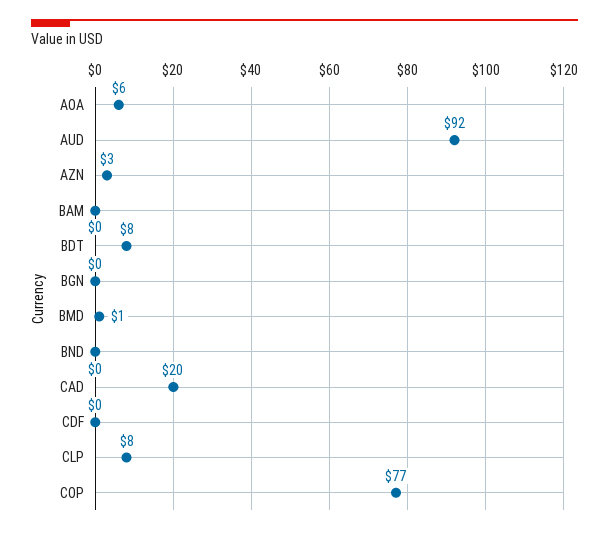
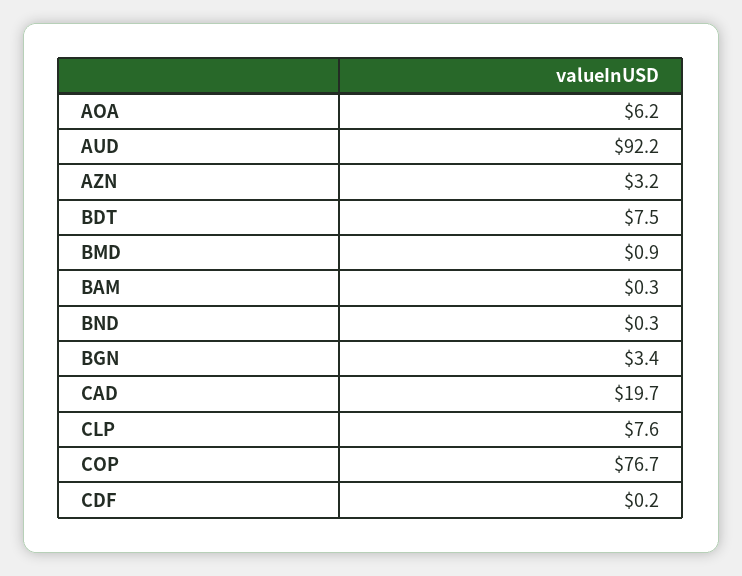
  {
    "AOA": 6.2,
    "AUD": 92.2,
    "AZN": 3.2,
    "BAM": 0.3,
    "BDT": 7.5,
-   "BGN": 0,
+   "BGN": 3.4,
    "BMD": 0.9,
    "BND": 0.3,
    "CAD": 19.7,
    "CDF": 0.2,
    "CLP": 7.6,
    "COP": 76.7
  }

